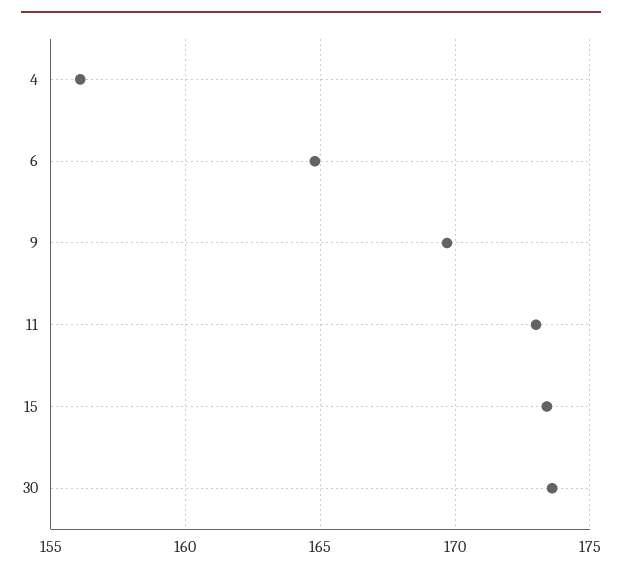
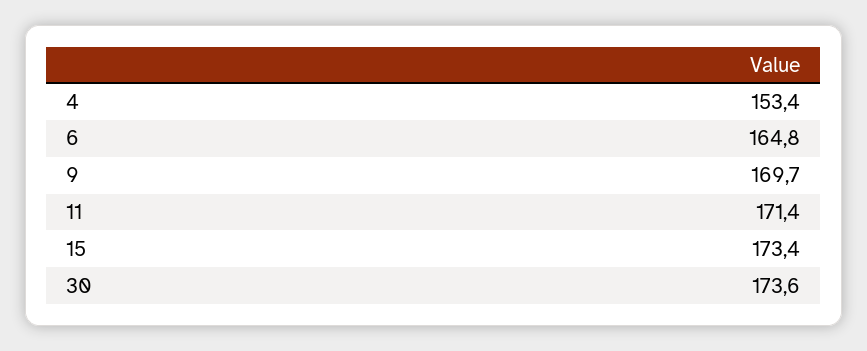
  {
-   "4": 156,
+   "4": 153.4,
    "6": 164.8,
    "9": 169.7,
-   "11": 173,
+   "11": 171.4,
    "15": 173.4,
    "30": 173.6
  }

